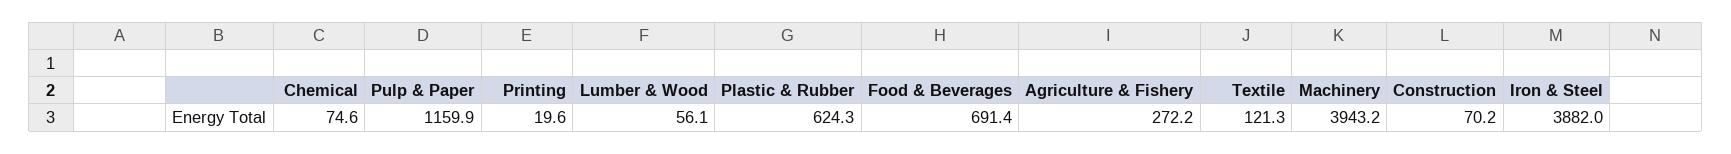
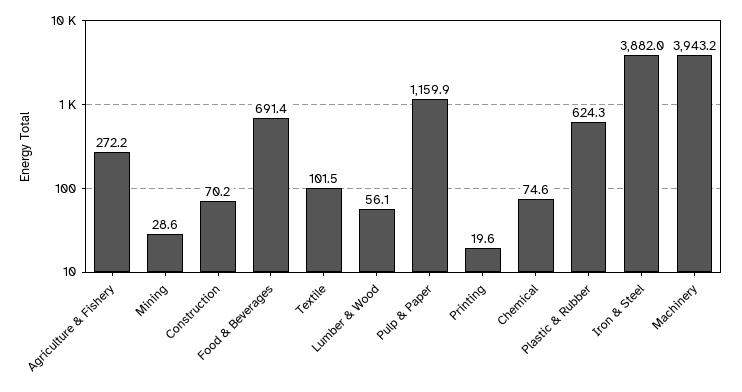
  {
    "Chemical": 74.6,
    "Pulp & Paper": 1159.9,
    "Printing": 19.6,
    "Lumber & Wood": 56.1,
    "Plastic & Rubber": 624.3,
    "Food & Beverages": 691.4,
    "Agriculture & Fishery": 272.2,
-   "Textile": 121.3,
+   "Textile": 101.5,
    "Machinery": 3943.2,
    "Construction": 70.2,
-   "Iron & Steel": 3882
+   "Iron & Steel": 3882,
+   "Mining": 28.6
  }

